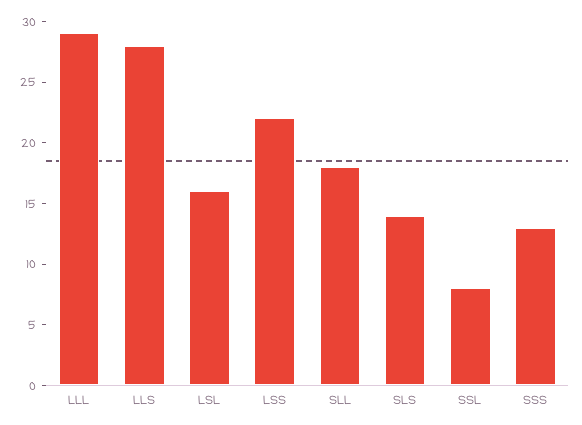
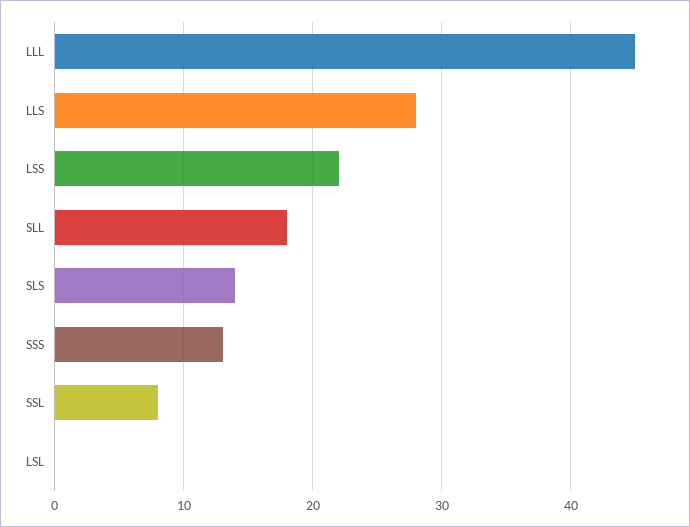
  {
-   "LLL": 29,
+   "LLL": 45,
    "LLS": 28,
-   "LSL": 16,
+   "LSL": 0,
    "LSS": 22,
    "SLL": 18,
    "SLS": 14,
    "SSL": 8,
    "SSS": 13
  }

